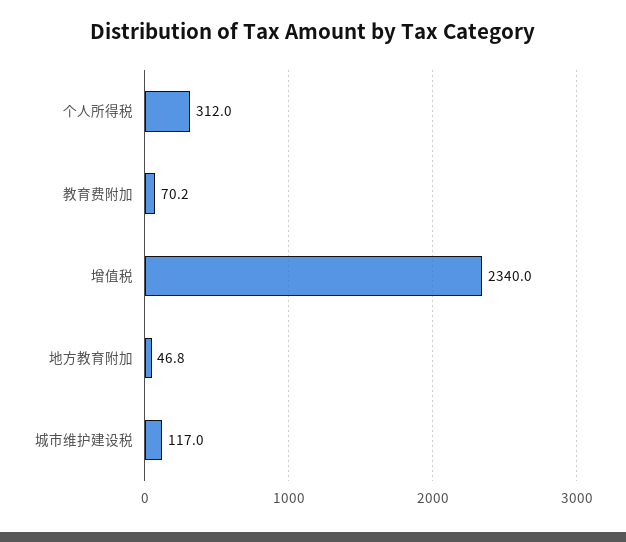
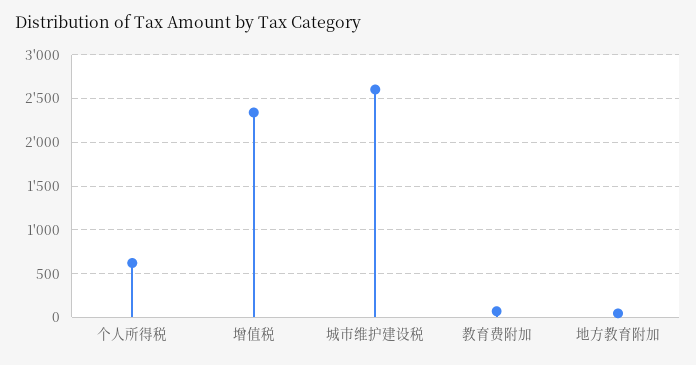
  {
-   "个人所得税": 312,
+   "个人所得税": 600,
    "教育费附加": 70.2,
    "增值税": 2340,
    "地方教育附加": 46.8,
-   "城市维护建设税": 117
+   "城市维护建设税": 2600
  }

